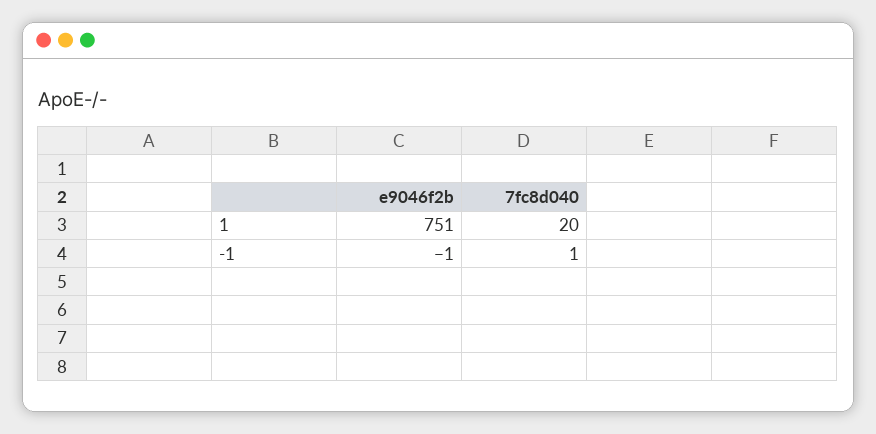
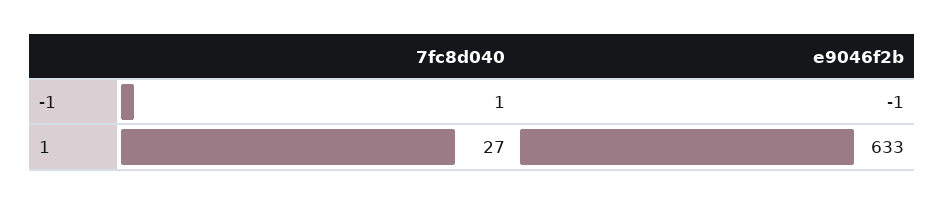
  {
    "e9046f2b": {
-     "1": 751,
+     "1": 633,
      "-1": -1
    },
    "7fc8d040": {
-     "1": 20,
+     "1": 27,
      "-1": 1
    }
  }

